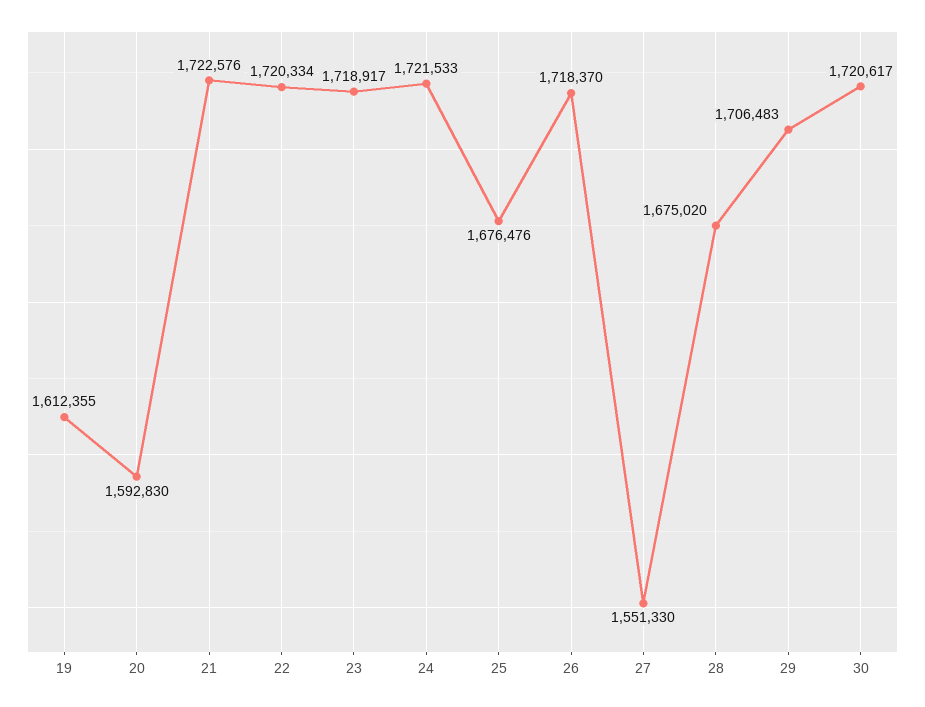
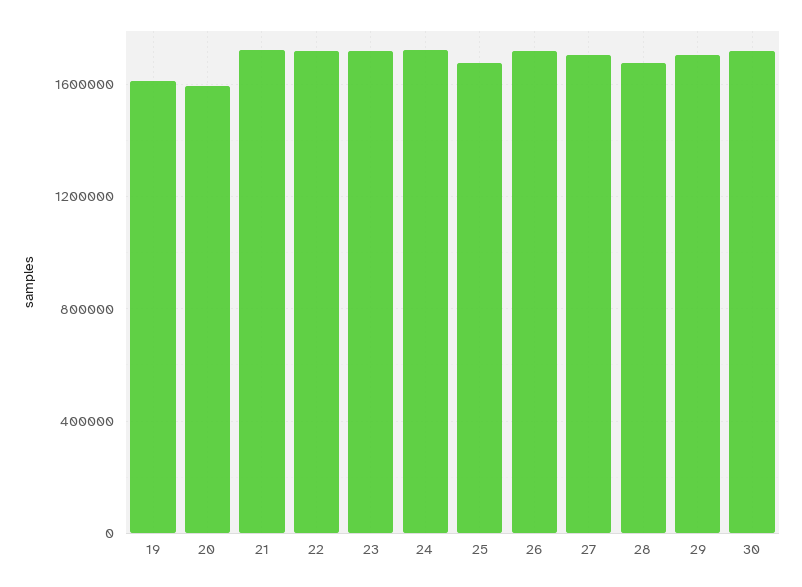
  {
    "19": 1612355,
    "20": 1592830,
    "21": 1722576,
    "22": 1720334,
    "23": 1718917,
    "24": 1721533,
    "25": 1676476,
    "26": 1718370,
-   "27": 1551330,
+   "27": 1700000,
    "28": 1675020,
    "29": 1706483,
    "30": 1720617
  }

